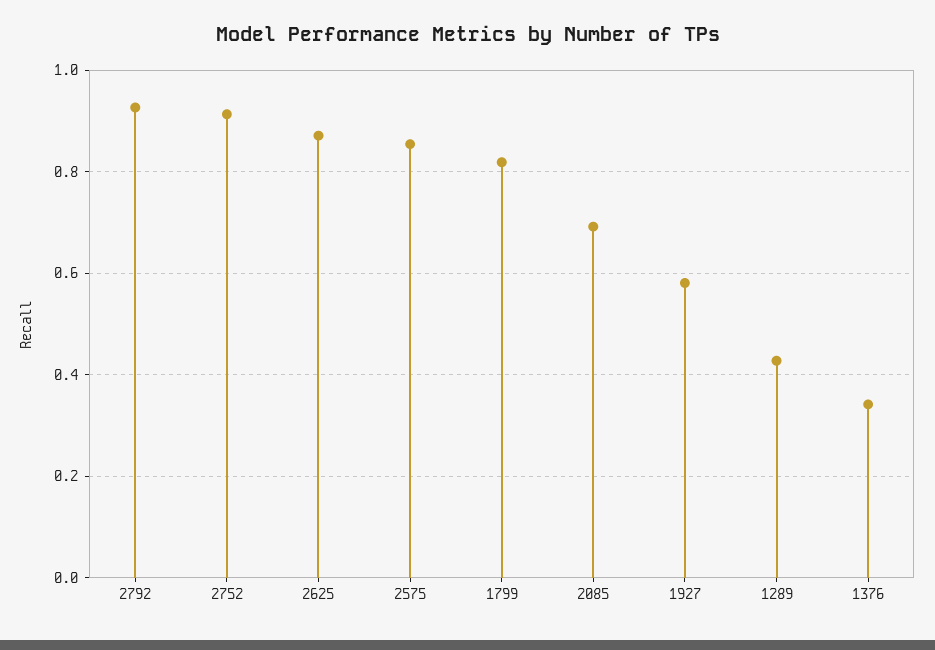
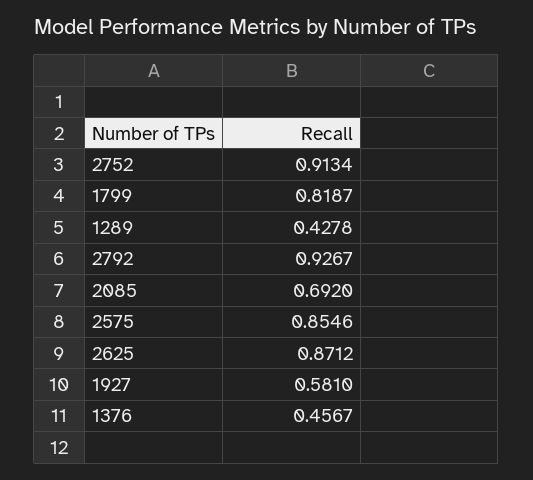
  {
    "2792": 0.9267,
    "2752": 0.9134,
    "2625": 0.8712,
    "2575": 0.8546,
    "1799": 0.8187,
    "2085": 0.692,
    "1927": 0.581,
    "1289": 0.4278,
-   "1376": 0.34
+   "1376": 0.4567
  }

